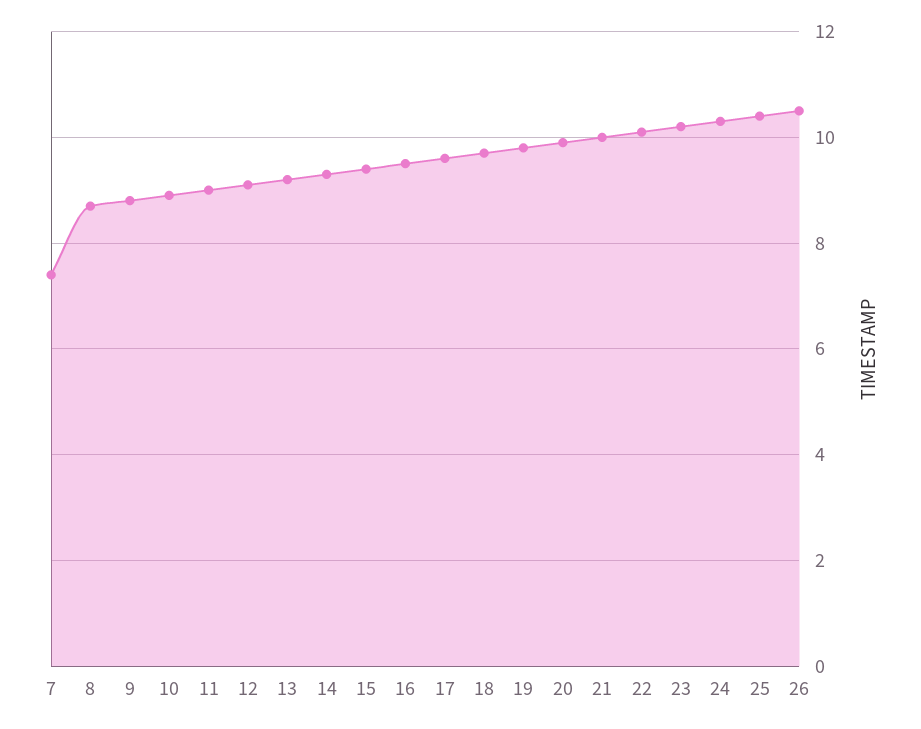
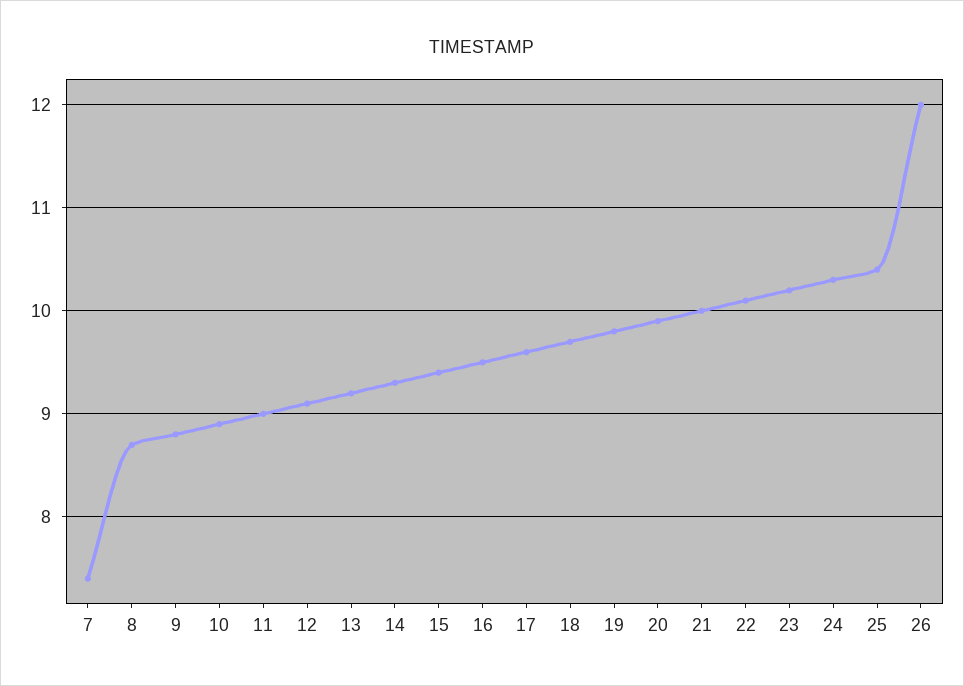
  {
    "7": 7.4,
    "8": 8.7,
    "9": 8.8,
    "10": 8.9,
    "11": 9,
    "12": 9.1,
    "13": 9.2,
    "14": 9.3,
    "15": 9.4,
    "16": 9.5,
    "17": 9.6,
    "18": 9.7,
    "19": 9.8,
    "20": 9.9,
    "21": 10,
    "22": 10.1,
    "23": 10.2,
    "24": 10.3,
    "25": 10.4,
-   "26": 10.5
+   "26": 12
  }

